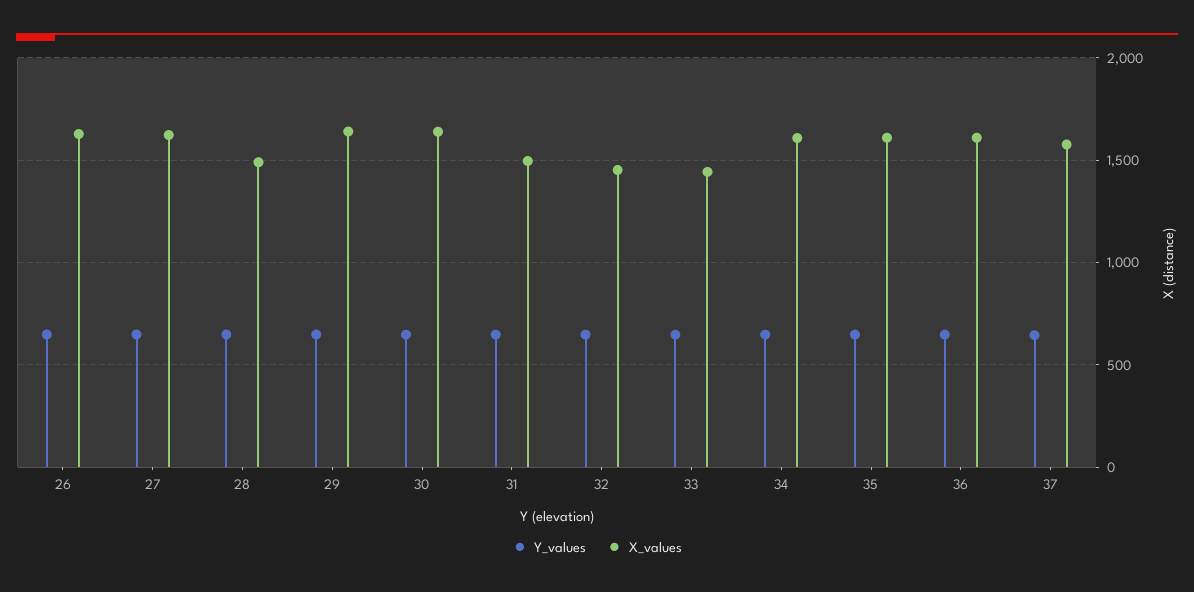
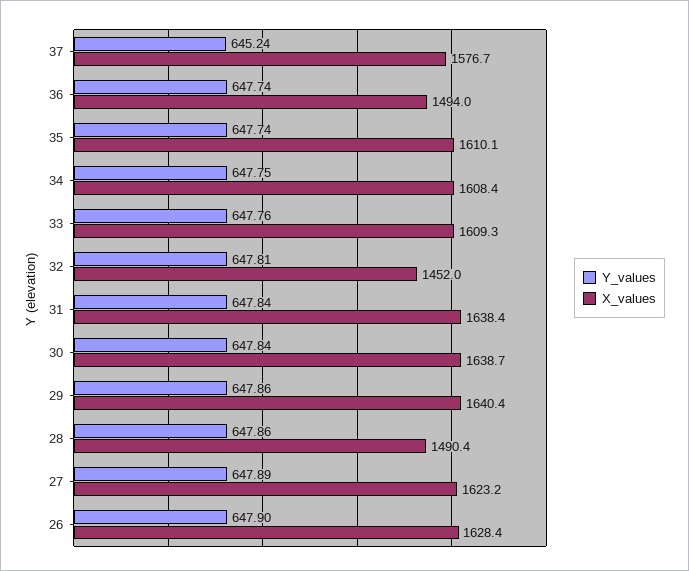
  {
    "Y_values": {
      "26": 647.9,
      "27": 647.89,
      "28": 647.86,
      "29": 647.86,
      "30": 647.84,
      "31": 647.84,
      "32": 647.81,
      "33": 647.76,
      "34": 647.75,
      "35": 647.74,
      "36": 647.74,
      "37": 645.24
    },
    "X_values": {
      "26": 1628.4,
      "27": 1623.2,
      "28": 1490.4,
      "29": 1640.4,
      "30": 1638.7,
-     "31": 1500,
+     "31": 1638.4,
      "32": 1452,
-     "33": 1450,
+     "33": 1609.3,
      "34": 1608.4,
      "35": 1610.1,
-     "36": 1600,
+     "36": 1494,
      "37": 1576.7
    }
  }

